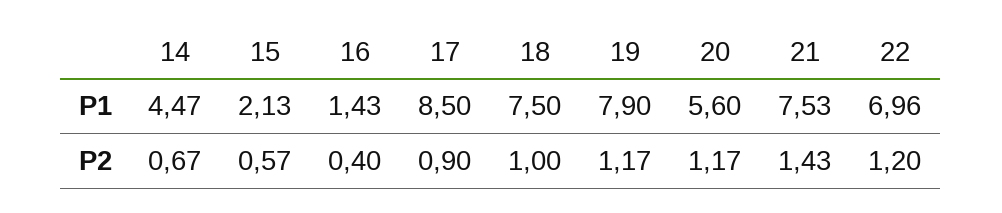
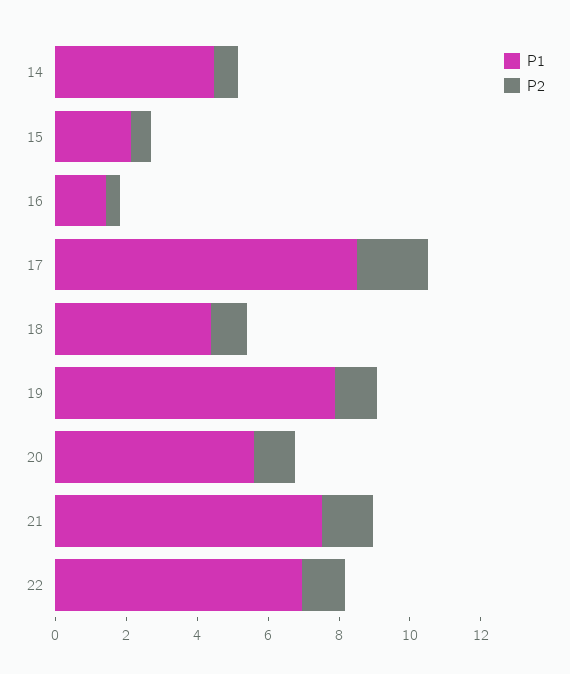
  {
    "P1": {
      "14": 4.47,
      "15": 2.13,
      "16": 1.43,
      "17": 8.5,
-     "18": 7.5,
+     "18": 4.5,
      "19": 7.9,
      "20": 5.6,
      "21": 7.53,
      "22": 6.96
    },
    "P2": {
      "14": 0.67,
      "15": 0.57,
      "16": 0.4,
-     "17": 0.9,
+     "17": 2,
      "18": 1,
      "19": 1.17,
      "20": 1.17,
      "21": 1.43,
      "22": 1.2
    }
  }

